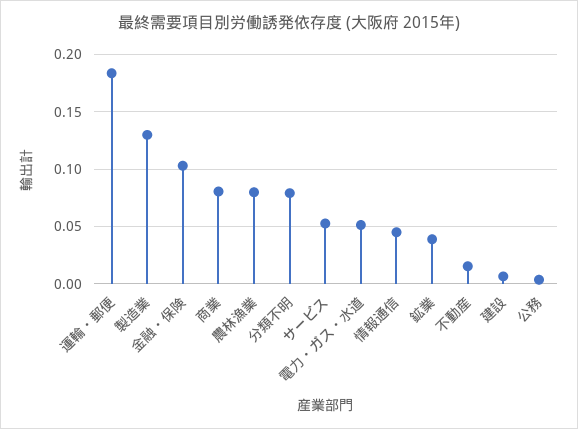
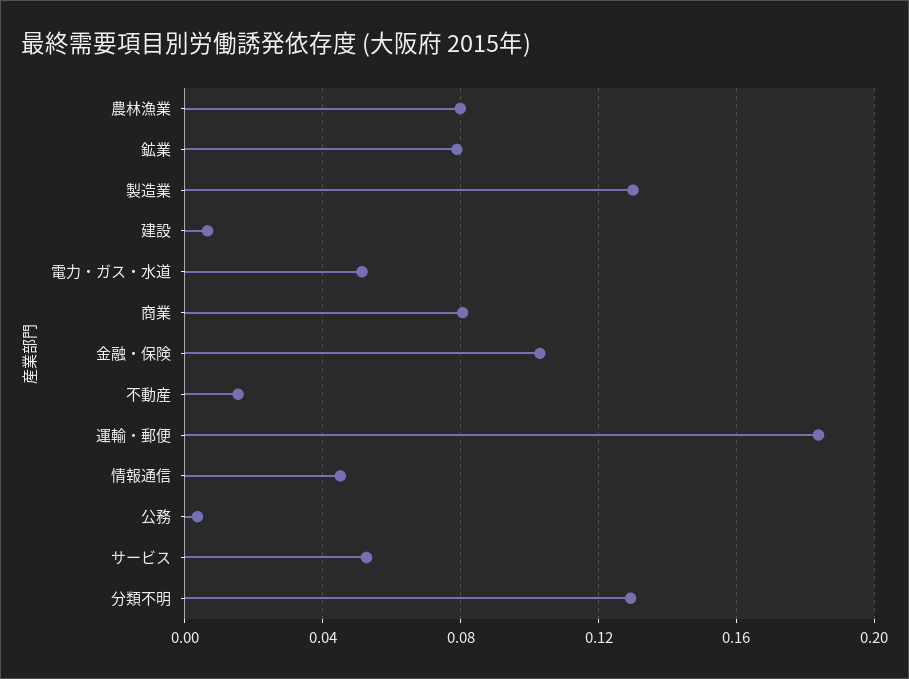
  {
    "運輸・郵便": 0.185,
    "製造業": 0.13,
    "金融・保険": 0.105,
    "商業": 0.08,
    "農林漁業": 0.08,
-   "分類不明": 0.08,
+   "分類不明": 0.13,
    "サービス": 0.055,
    "電力・ガス・水道": 0.05,
    "情報通信": 0.045,
-   "鉱業": 0.04,
+   "鉱業": 0.08,
    "不動産": 0.015,
    "建設": 0.005,
    "公務": 0.005
  }

